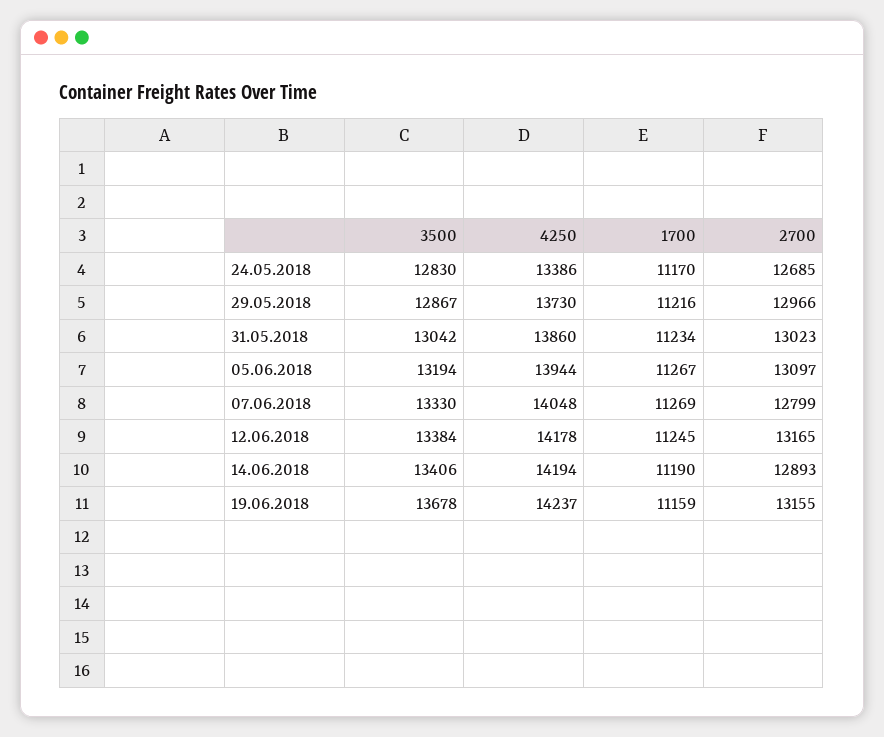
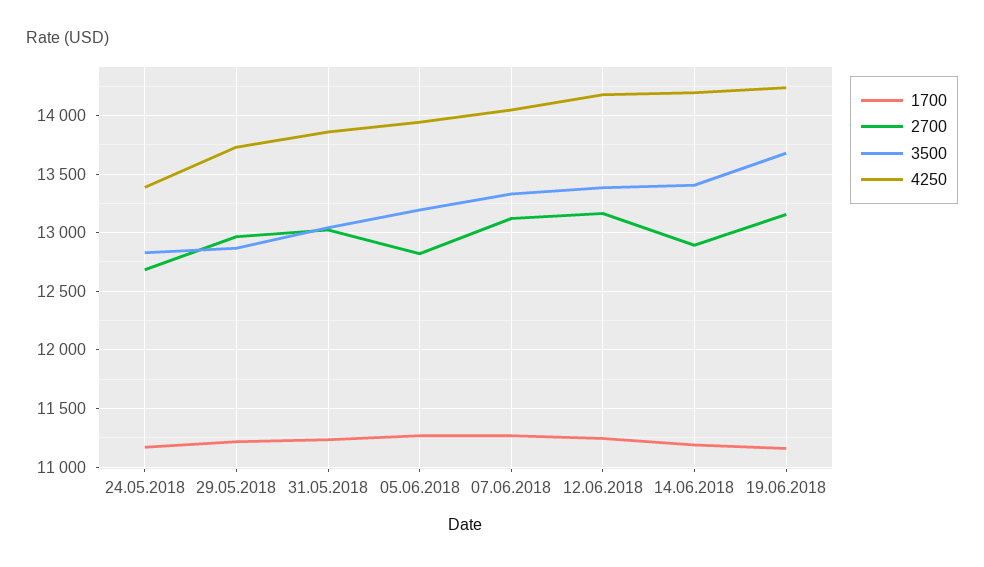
  {
    "3500": {
      "24.05.2018": 12830,
      "29.05.2018": 12867,
      "31.05.2018": 13042,
      "05.06.2018": 13194,
      "07.06.2018": 13330,
      "12.06.2018": 13384,
      "14.06.2018": 13406,
      "19.06.2018": 13678
    },
    "4250": {
      "24.05.2018": 13386,
      "29.05.2018": 13730,
      "31.05.2018": 13860,
      "05.06.2018": 13944,
      "07.06.2018": 14048,
      "12.06.2018": 14178,
      "14.06.2018": 14194,
      "19.06.2018": 14237
    },
    "1700": {
      "24.05.2018": 11170,
      "29.05.2018": 11216,
      "31.05.2018": 11234,
      "05.06.2018": 11267,
      "07.06.2018": 11269,
      "12.06.2018": 11245,
      "14.06.2018": 11190,
      "19.06.2018": 11159
    },
    "2700": {
      "24.05.2018": 12685,
      "29.05.2018": 12966,
      "31.05.2018": 13023,
-     "05.06.2018": 13097,
+     "05.06.2018": 12800,
-     "07.06.2018": 12799,
+     "07.06.2018": 13100,
      "12.06.2018": 13165,
      "14.06.2018": 12893,
      "19.06.2018": 13155
    }
  }

